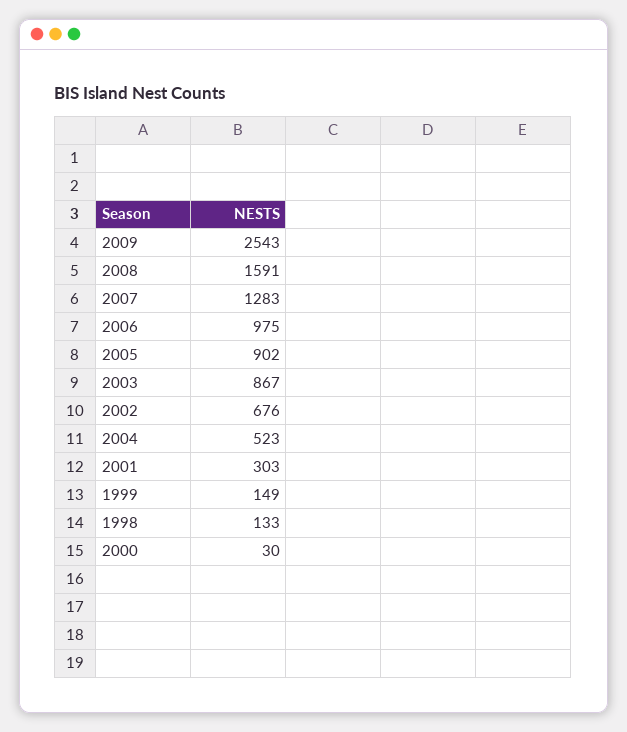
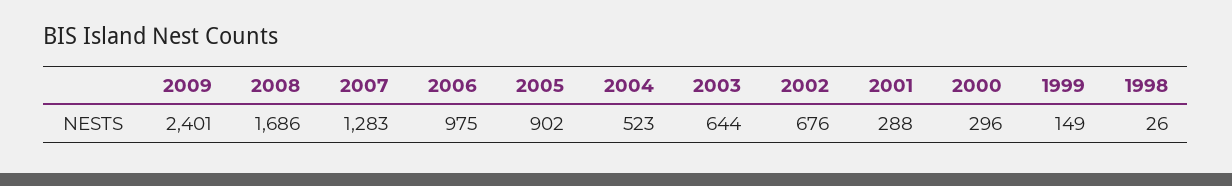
  {
-   "2009": 2543,
+   "2009": 2401,
-   "2008": 1591,
+   "2008": 1686,
    "2007": 1283,
    "2006": 975,
    "2005": 902,
-   "2003": 867,
+   "2003": 644,
    "2002": 676,
    "2004": 523,
-   "2001": 303,
+   "2001": 288,
    "1999": 149,
-   "1998": 133,
+   "1998": 26,
-   "2000": 30
+   "2000": 296
  }

